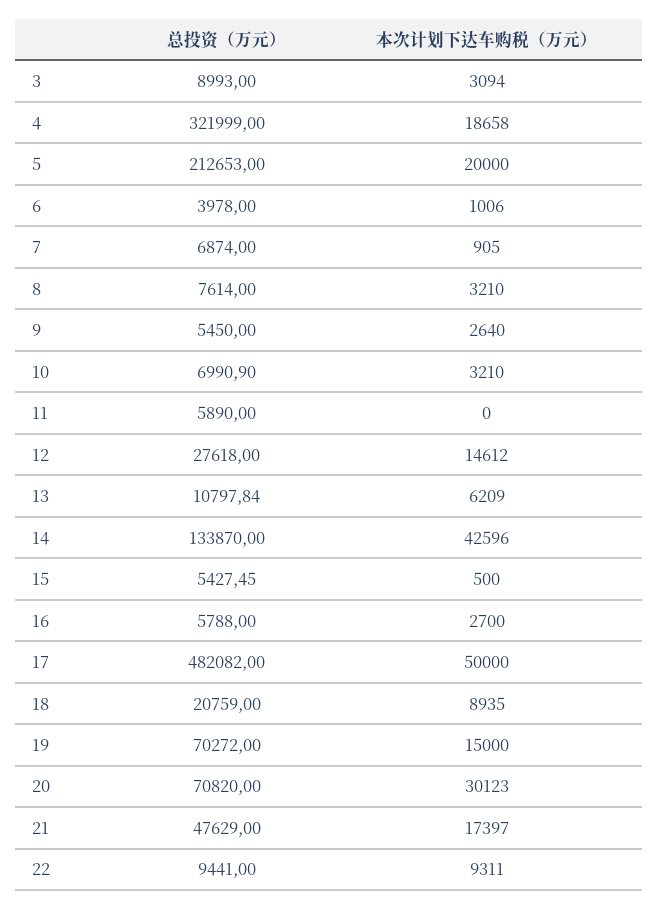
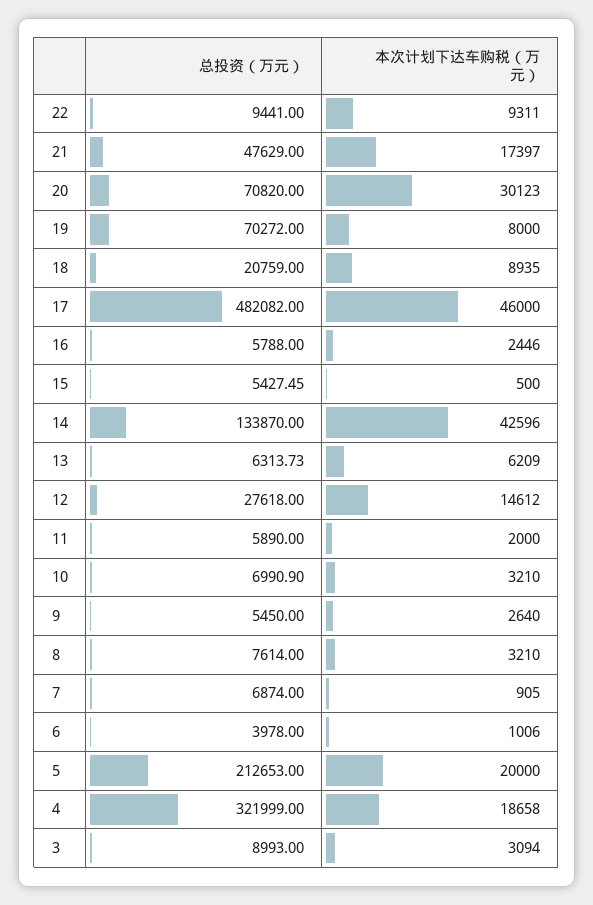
  {
    "总投资（万元）": {
      "3": 8993,
      "4": 321999,
      "5": 212653,
      "6": 3978,
      "7": 6874,
      "8": 7614,
      "9": 5450,
      "10": 6990.9,
      "11": 5890,
      "12": 27618,
-     "13": 10797.84,
+     "13": 6313.73,
      "14": 133870,
      "15": 5427.45,
      "16": 5788,
      "17": 482082,
      "18": 20759,
      "19": 70272,
      "20": 70820,
      "21": 47629,
      "22": 9441
    },
    "本次计划下达车购税（万元）": {
      "3": 3094,
      "4": 18658,
      "5": 20000,
      "6": 1006,
      "7": 905,
      "8": 3210,
      "9": 2640,
      "10": 3210,
-     "11": 0,
+     "11": 2000,
      "12": 14612,
      "13": 6209,
      "14": 42596,
      "15": 500,
-     "16": 2700,
+     "16": 2446,
-     "17": 50000,
+     "17": 46000,
      "18": 8935,
-     "19": 15000,
+     "19": 8000,
      "20": 30123,
      "21": 17397,
      "22": 9311
    }
  }

